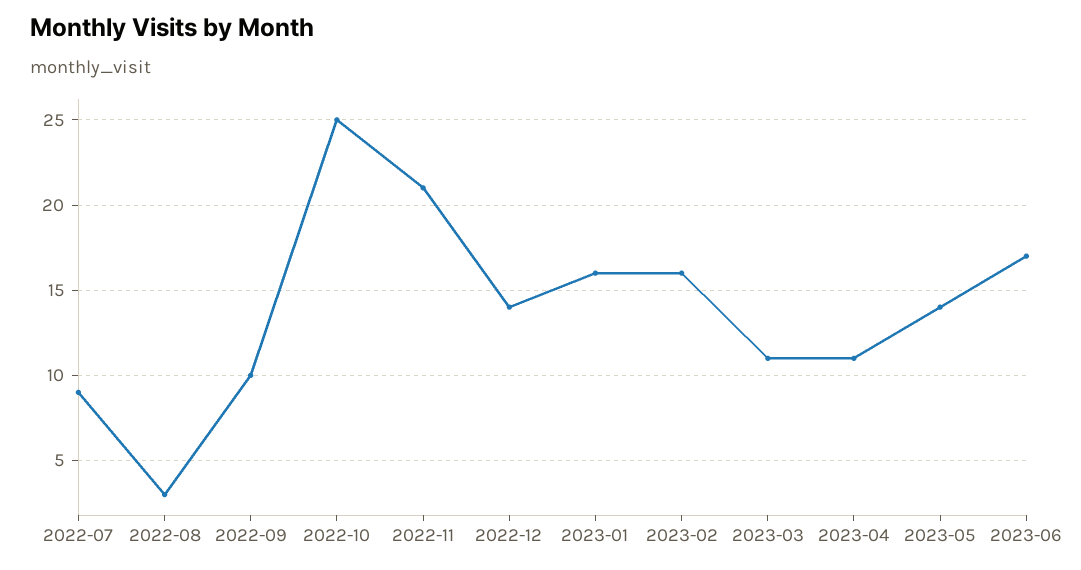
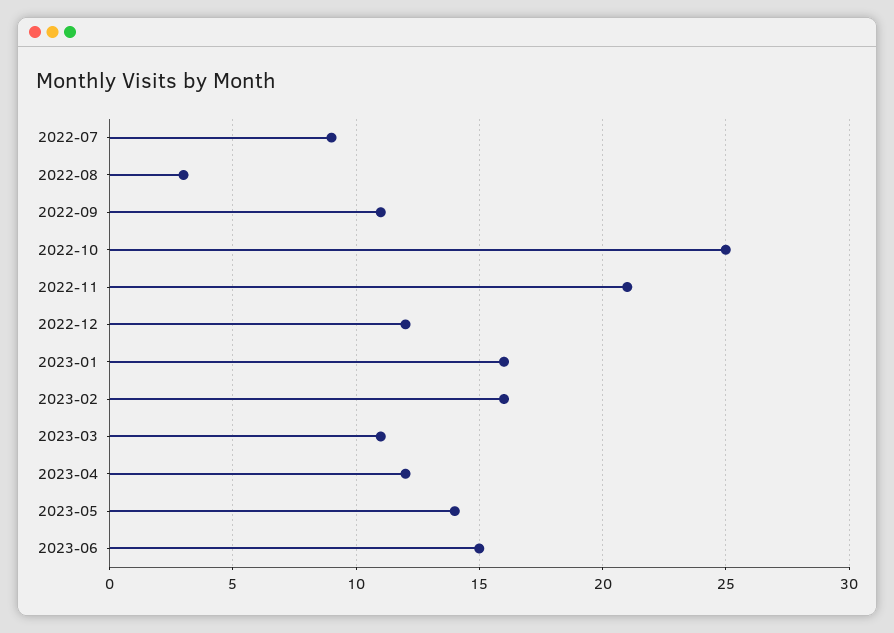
  {
    "2022-07": 9,
    "2022-08": 3,
-   "2022-09": 10,
+   "2022-09": 11,
    "2022-10": 25,
    "2022-11": 21,
-   "2022-12": 14,
+   "2022-12": 12,
    "2023-01": 16,
    "2023-02": 16,
    "2023-03": 11,
-   "2023-04": 11,
+   "2023-04": 12,
    "2023-05": 14,
-   "2023-06": 17
+   "2023-06": 15
  }

